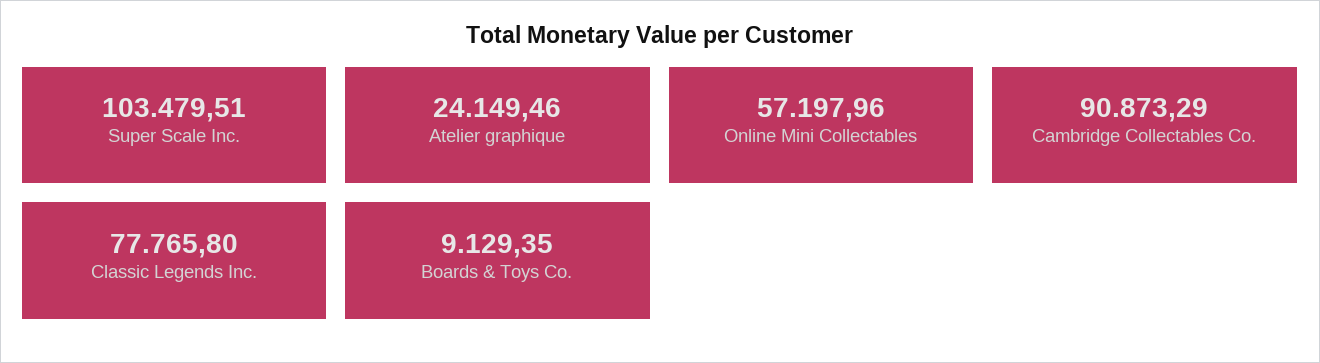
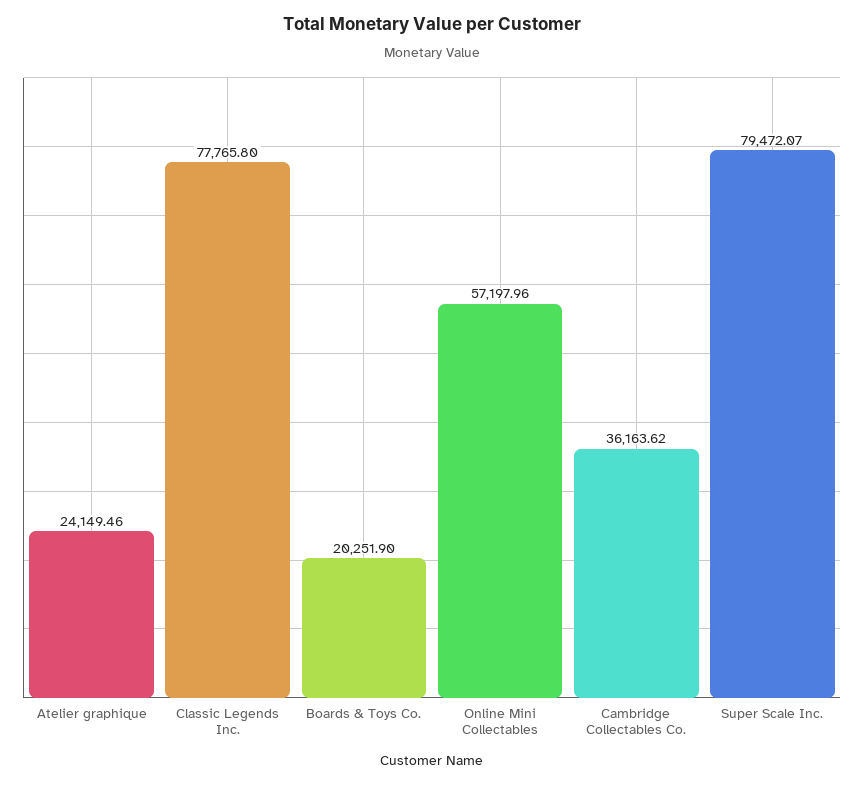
  {
-   "Super Scale Inc.": 103479.51,
+   "Super Scale Inc.": 79472.07,
    "Atelier graphique": 24149.46,
    "Online Mini Collectables": 57197.96,
-   "Cambridge Collectables Co.": 90873.29,
+   "Cambridge Collectables Co.": 36163.62,
    "Classic Legends Inc.": 77765.8,
-   "Boards & Toys Co.": 9129.35
+   "Boards & Toys Co.": 20251.9
  }

